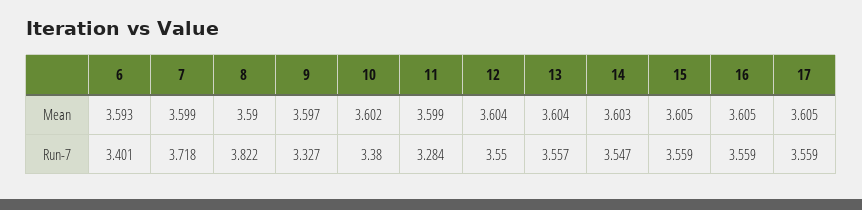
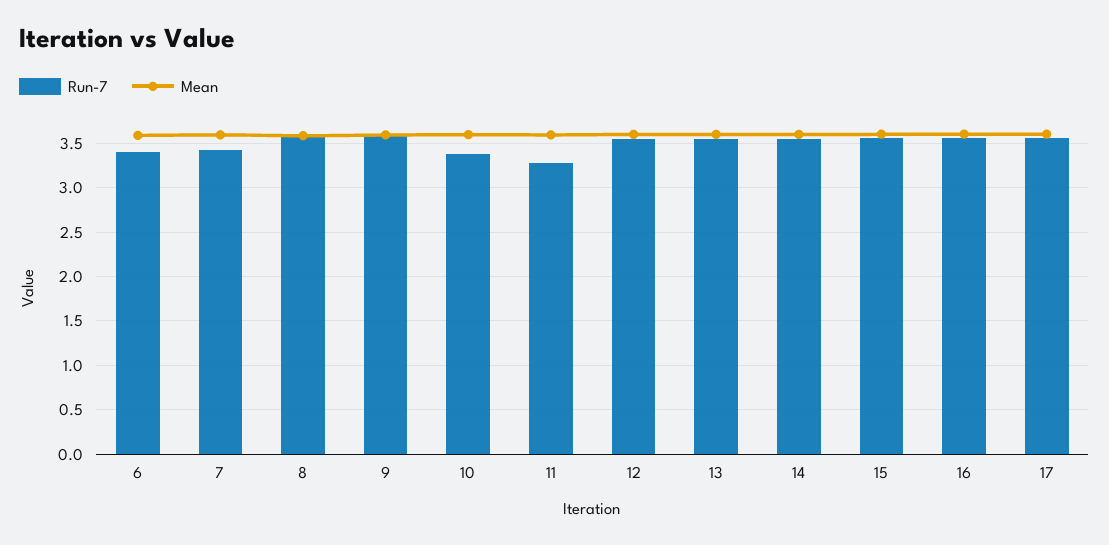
  {
    "Mean": {
      "6": 3.593,
      "7": 3.599,
      "8": 3.59,
      "9": 3.597,
      "10": 3.602,
      "11": 3.599,
      "12": 3.604,
      "13": 3.604,
      "14": 3.603,
      "15": 3.605,
      "16": 3.605,
      "17": 3.605
    },
    "Run-7": {
      "6": 3.401,
-     "7": 3.718,
+     "7": 3.4,
-     "8": 3.822,
+     "8": 3.6,
-     "9": 3.327,
+     "9": 3.6,
      "10": 3.38,
      "11": 3.284,
      "12": 3.55,
      "13": 3.557,
      "14": 3.547,
      "15": 3.559,
      "16": 3.559,
      "17": 3.559
    }
  }

